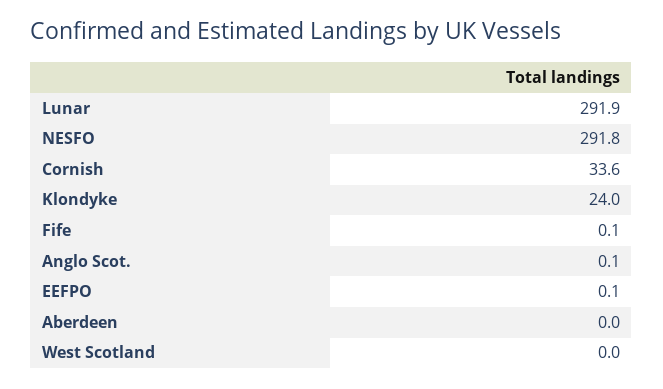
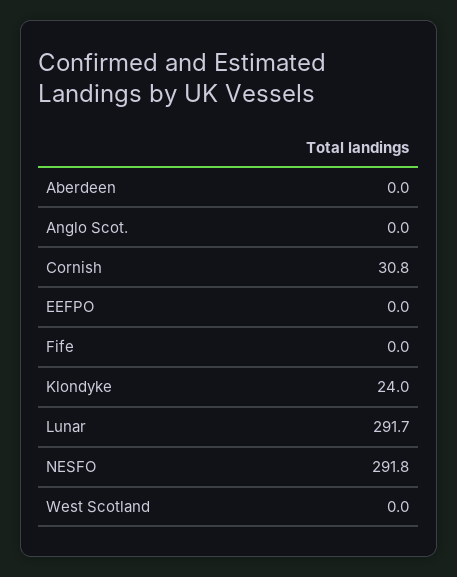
  {
-   "Lunar": 291.9,
+   "Lunar": 291.7,
    "NESFO": 291.8,
-   "Cornish": 33.6,
+   "Cornish": 30.8,
    "Klondyke": 24,
-   "Fife": 0.1,
+   "Fife": 0,
-   "Anglo Scot.": 0.1,
+   "Anglo Scot.": 0,
-   "EEFPO": 0.1,
+   "EEFPO": 0,
    "Aberdeen": 0,
    "West Scotland": 0
  }

